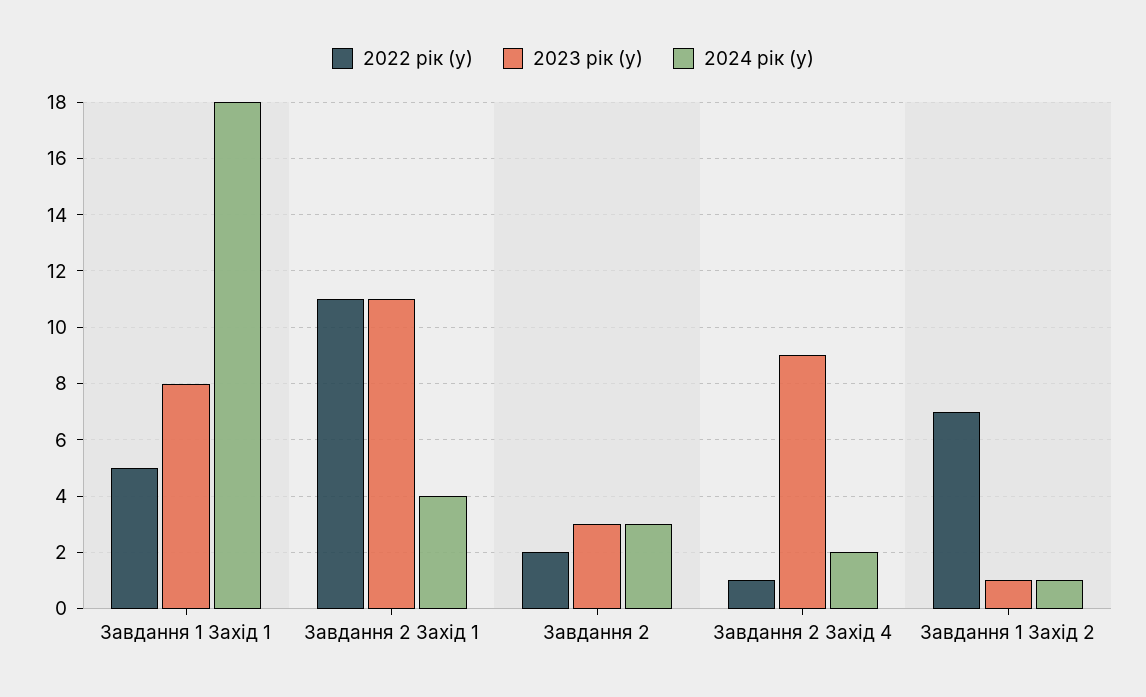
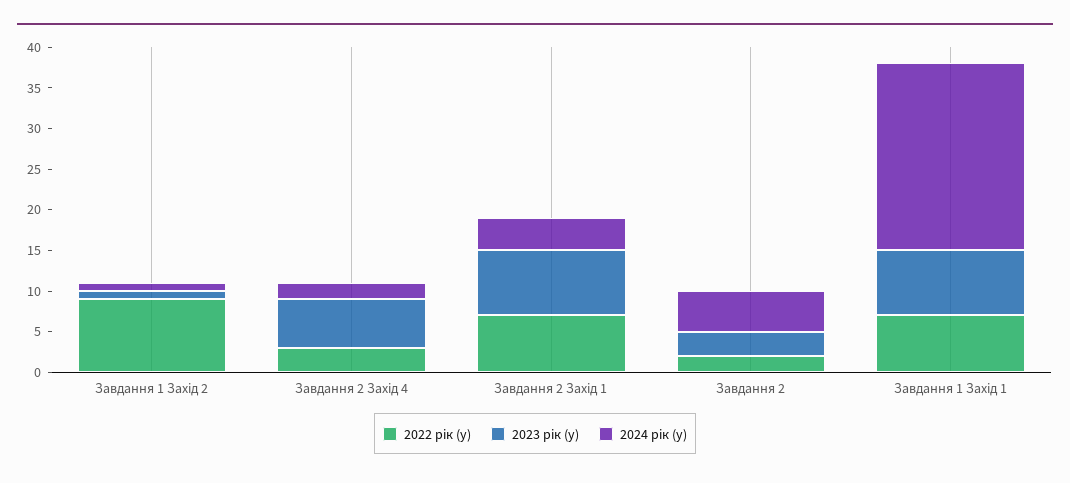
  {
    "2022 рік (y)": {
-     "Завдання 1 Захід 1": 5,
+     "Завдання 1 Захід 1": 7,
-     "Завдання 2 Захід 1": 11,
+     "Завдання 2 Захід 1": 7,
      "Завдання 2": 2,
-     "Завдання 2 Захід 4": 1,
+     "Завдання 2 Захід 4": 3,
-     "Завдання 1 Захід 2": 7
+     "Завдання 1 Захід 2": 9
    },
    "2023 рік (y)": {
      "Завдання 1 Захід 1": 8,
-     "Завдання 2 Захід 1": 11,
+     "Завдання 2 Захід 1": 8,
      "Завдання 2": 3,
-     "Завдання 2 Захід 4": 9,
+     "Завдання 2 Захід 4": 6,
      "Завдання 1 Захід 2": 1
    },
    "2024 рік (y)": {
-     "Завдання 1 Захід 1": 18,
+     "Завдання 1 Захід 1": 23,
      "Завдання 2 Захід 1": 4,
-     "Завдання 2": 3,
+     "Завдання 2": 5,
      "Завдання 2 Захід 4": 2,
      "Завдання 1 Захід 2": 1
    }
  }

